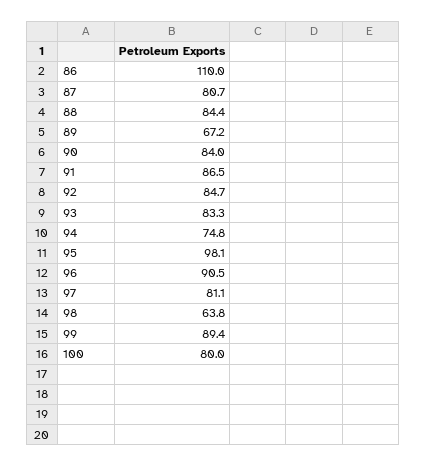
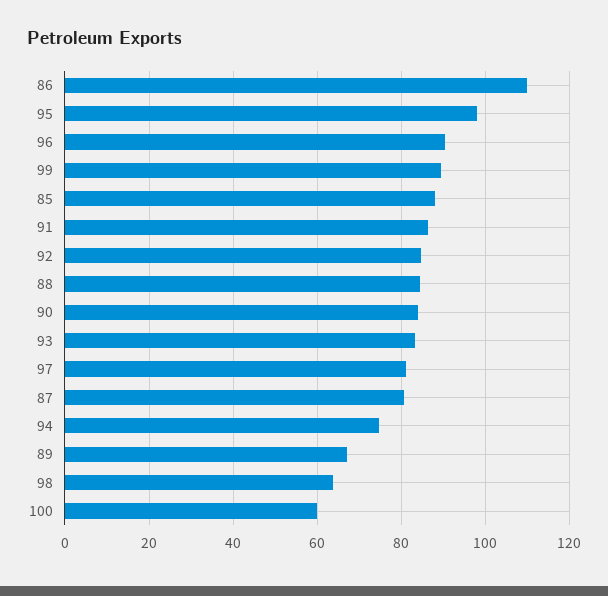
  {
    "86": 110,
    "87": 80.7,
    "88": 84.4,
    "89": 67.2,
    "90": 84,
    "91": 86.5,
    "92": 84.7,
    "93": 83.3,
    "94": 74.8,
    "95": 98.1,
    "96": 90.5,
    "97": 81.1,
    "98": 63.8,
    "99": 89.4,
-   "100": 80
+   "100": 60,
+   "85": 88
  }

